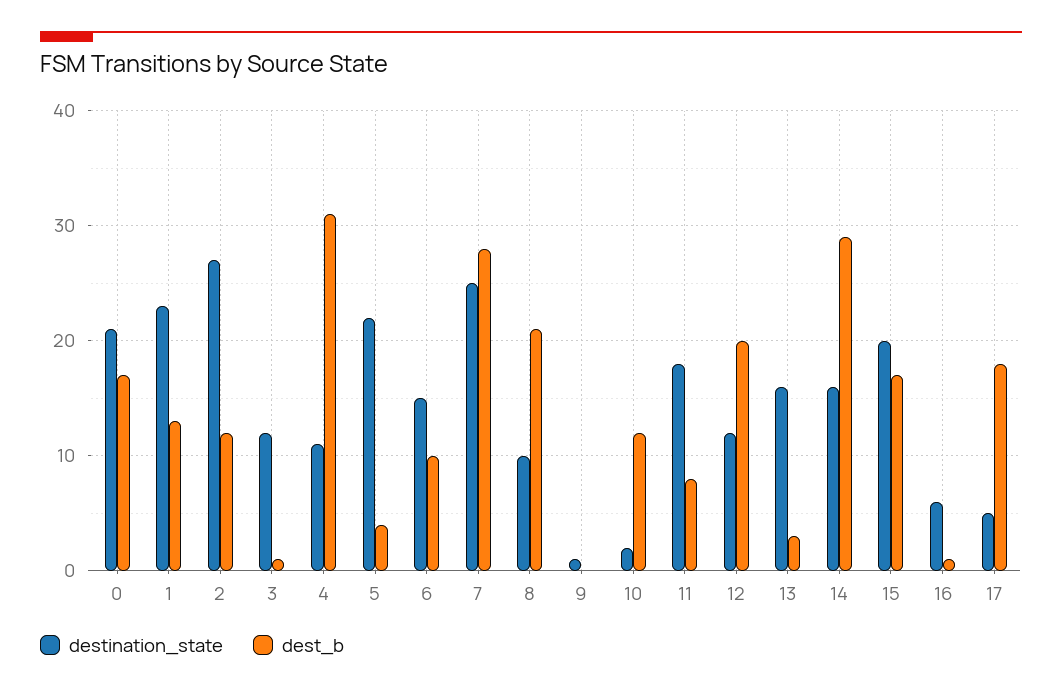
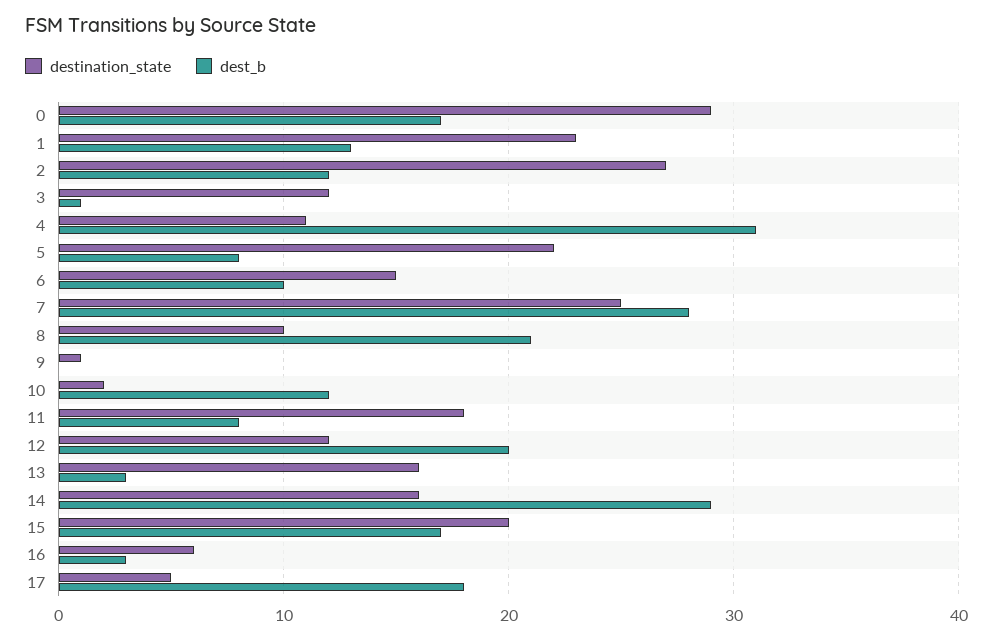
  {
    "destination_state": {
-     "0": 21,
+     "0": 29,
      "1": 23,
      "2": 27,
      "3": 12,
      "4": 11,
      "5": 22,
      "6": 15,
      "7": 25,
      "8": 10,
      "9": 1,
      "10": 2,
      "11": 18,
      "12": 12,
      "13": 16,
      "14": 16,
      "15": 20,
      "16": 6,
      "17": 5
    },
    "dest_b": {
      "0": 17,
      "1": 13,
      "2": 12,
      "3": 1,
      "4": 31,
-     "5": 4,
+     "5": 8,
      "6": 10,
      "7": 28,
      "8": 21,
      "9": 0,
      "10": 12,
      "11": 8,
      "12": 20,
      "13": 3,
      "14": 29,
      "15": 17,
-     "16": 1,
+     "16": 3,
      "17": 18
    }
  }

